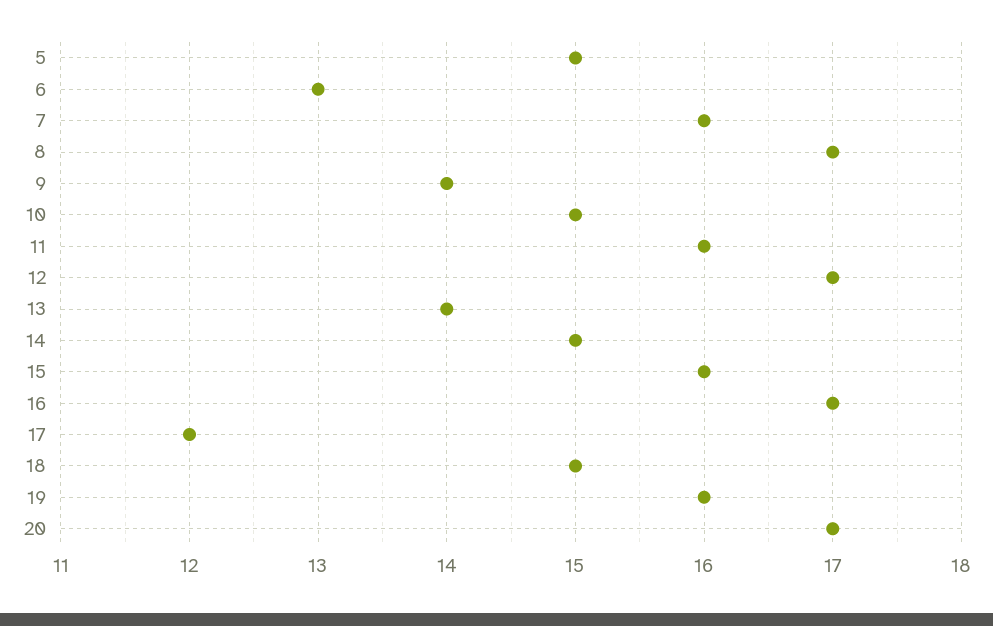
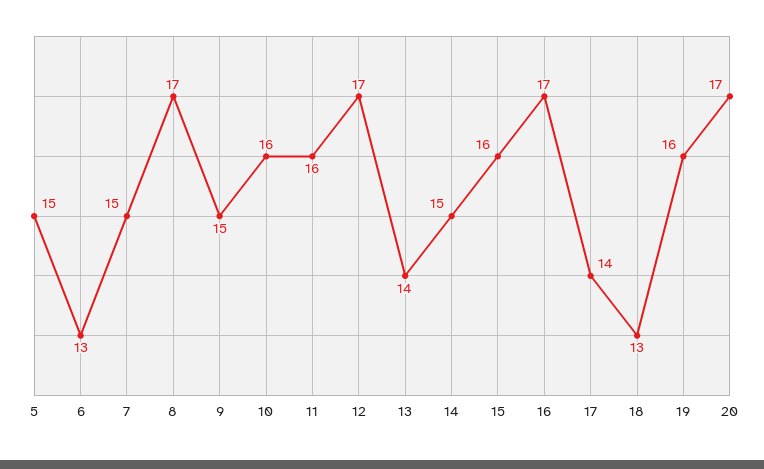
  {
    "5": 15,
    "6": 13,
-   "7": 16,
+   "7": 15,
    "8": 17,
-   "9": 14,
+   "9": 15,
-   "10": 15,
+   "10": 16,
    "11": 16,
    "12": 17,
    "13": 14,
    "14": 15,
    "15": 16,
    "16": 17,
-   "17": 12,
+   "17": 14,
-   "18": 15,
+   "18": 13,
    "19": 16,
    "20": 17
  }

